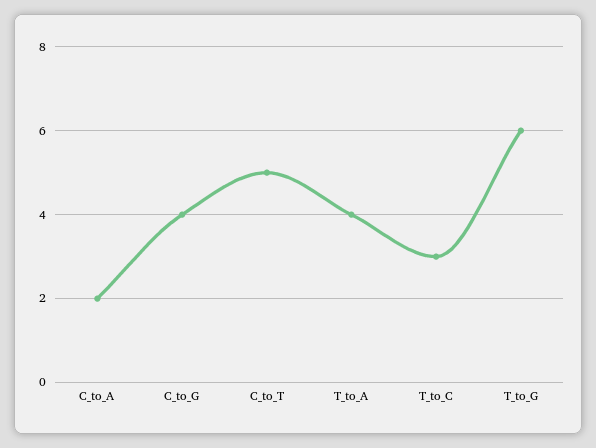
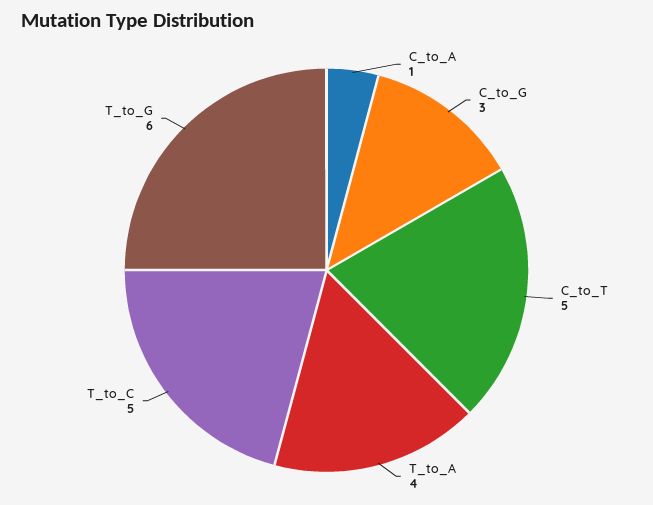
  {
-   "C_to_A": 2,
+   "C_to_A": 1,
-   "C_to_G": 4,
+   "C_to_G": 3,
    "C_to_T": 5,
    "T_to_A": 4,
-   "T_to_C": 3,
+   "T_to_C": 5,
    "T_to_G": 6
  }

